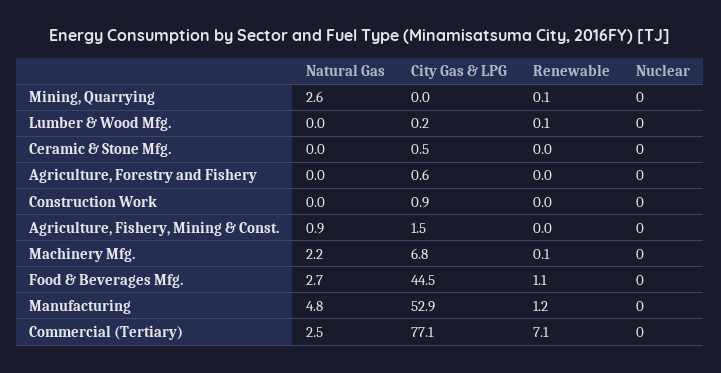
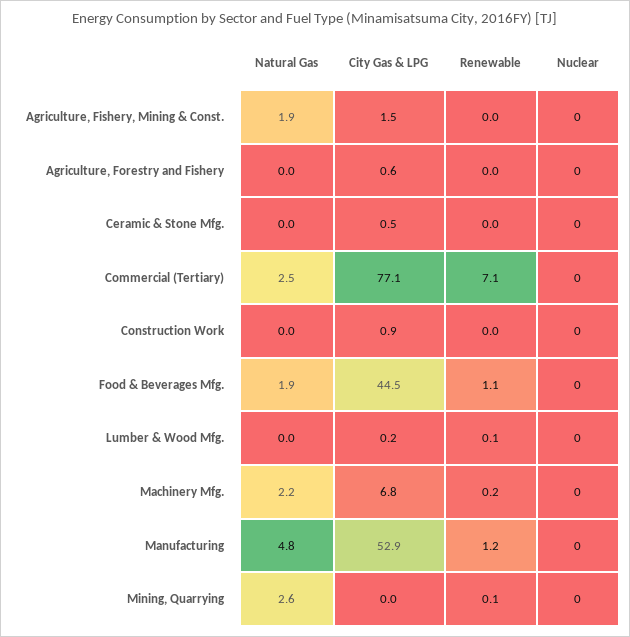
  {
    "Natural Gas": {
      "Mining, Quarrying": 2.6,
      "Lumber & Wood Mfg.": 0,
      "Ceramic & Stone Mfg.": 0,
      "Agriculture, Forestry and Fishery": 0,
      "Construction Work": 0,
-     "Agriculture, Fishery, Mining & Const.": 0.9,
+     "Agriculture, Fishery, Mining & Const.": 1.9,
      "Machinery Mfg.": 2.2,
-     "Food & Beverages Mfg.": 2.7,
+     "Food & Beverages Mfg.": 1.9,
      "Manufacturing": 4.8,
      "Commercial (Tertiary)": 2.5
    },
    "City Gas & LPG": {
      "Mining, Quarrying": 0,
      "Lumber & Wood Mfg.": 0.2,
      "Ceramic & Stone Mfg.": 0.5,
      "Agriculture, Forestry and Fishery": 0.6,
      "Construction Work": 0.9,
      "Agriculture, Fishery, Mining & Const.": 1.5,
      "Machinery Mfg.": 6.8,
      "Food & Beverages Mfg.": 44.5,
      "Manufacturing": 52.9,
      "Commercial (Tertiary)": 77.1
    },
    "Renewable": {
      "Mining, Quarrying": 0.1,
      "Lumber & Wood Mfg.": 0.1,
      "Ceramic & Stone Mfg.": 0,
      "Agriculture, Forestry and Fishery": 0,
      "Construction Work": 0,
      "Agriculture, Fishery, Mining & Const.": 0,
-     "Machinery Mfg.": 0.1,
+     "Machinery Mfg.": 0.2,
      "Food & Beverages Mfg.": 1.1,
      "Manufacturing": 1.2,
      "Commercial (Tertiary)": 7.1
    },
    "Nuclear": {
      "Mining, Quarrying": 0,
      "Lumber & Wood Mfg.": 0,
      "Ceramic & Stone Mfg.": 0,
      "Agriculture, Forestry and Fishery": 0,
      "Construction Work": 0,
      "Agriculture, Fishery, Mining & Const.": 0,
      "Machinery Mfg.": 0,
      "Food & Beverages Mfg.": 0,
      "Manufacturing": 0,
      "Commercial (Tertiary)": 0
    }
  }

